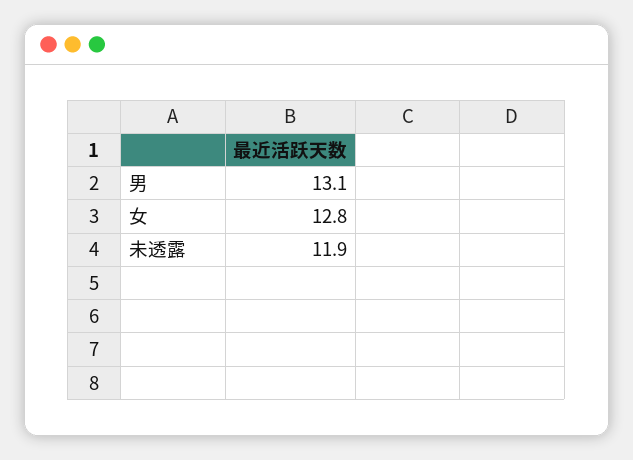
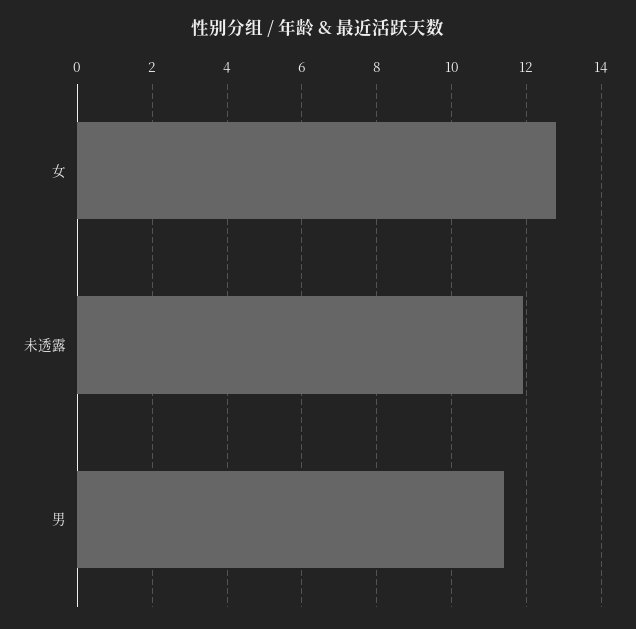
  {
-   "男": 13.1,
+   "男": 11.5,
    "女": 12.8,
    "未透露": 11.9
  }

